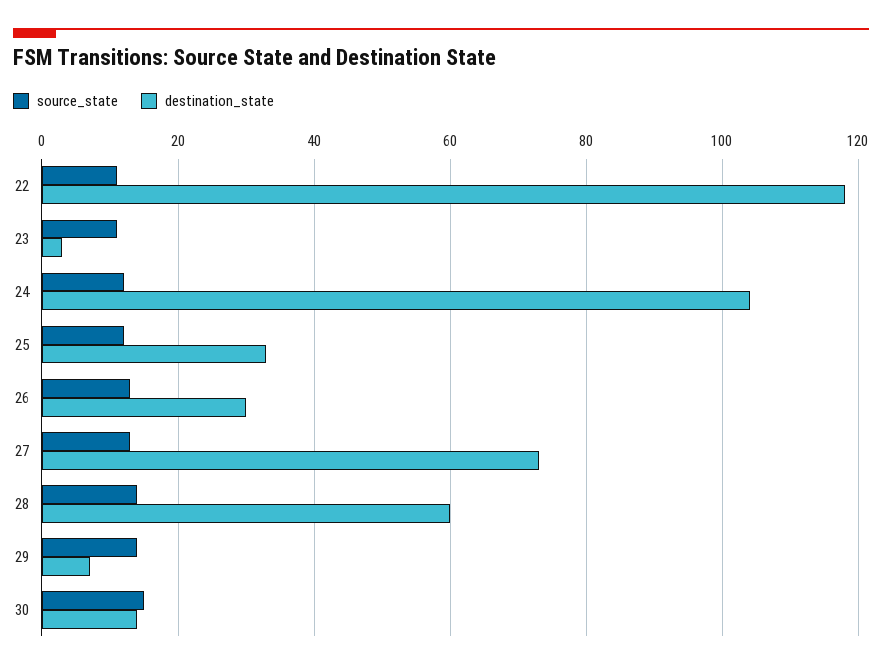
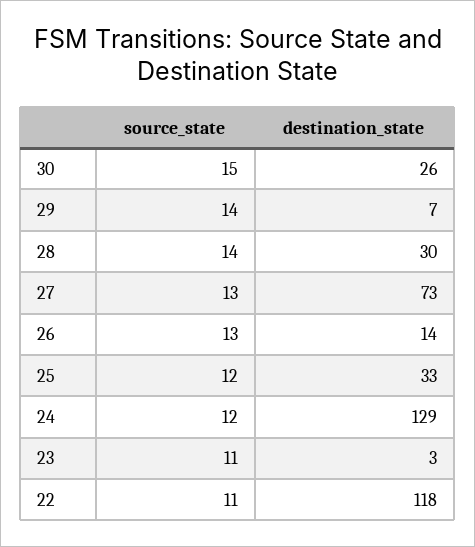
  {
    "source_state": {
      "22": 11,
      "23": 11,
      "24": 12,
      "25": 12,
      "26": 13,
      "27": 13,
      "28": 14,
      "29": 14,
      "30": 15
    },
    "destination_state": {
      "22": 118,
      "23": 3,
-     "24": 105,
+     "24": 129,
      "25": 33,
-     "26": 30,
+     "26": 14,
      "27": 73,
-     "28": 60,
+     "28": 30,
      "29": 7,
-     "30": 15
+     "30": 26
    }
  }

